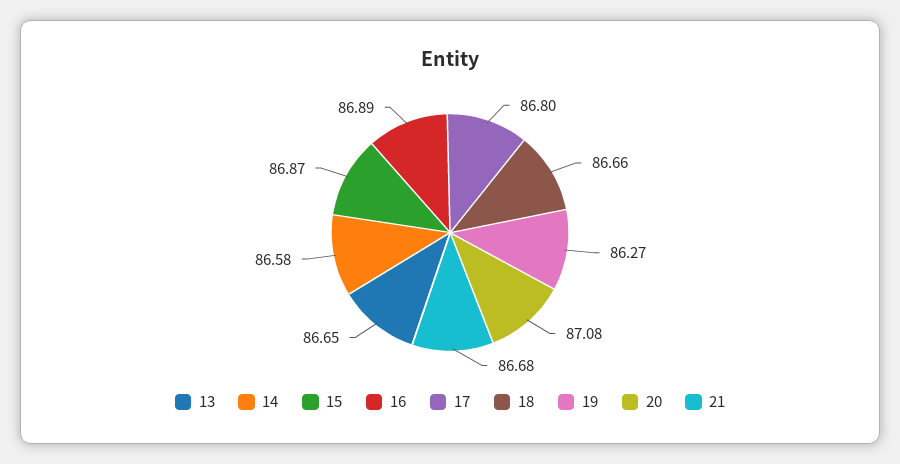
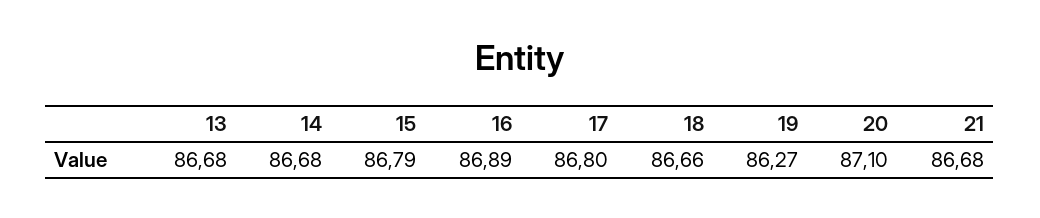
  {
-   "13": 86.65,
+   "13": 86.68,
-   "14": 86.58,
+   "14": 86.68,
-   "15": 86.87,
+   "15": 86.79,
    "16": 86.89,
    "17": 86.8,
    "18": 86.66,
    "19": 86.27,
-   "20": 87.08,
+   "20": 87.1,
    "21": 86.68
  }

